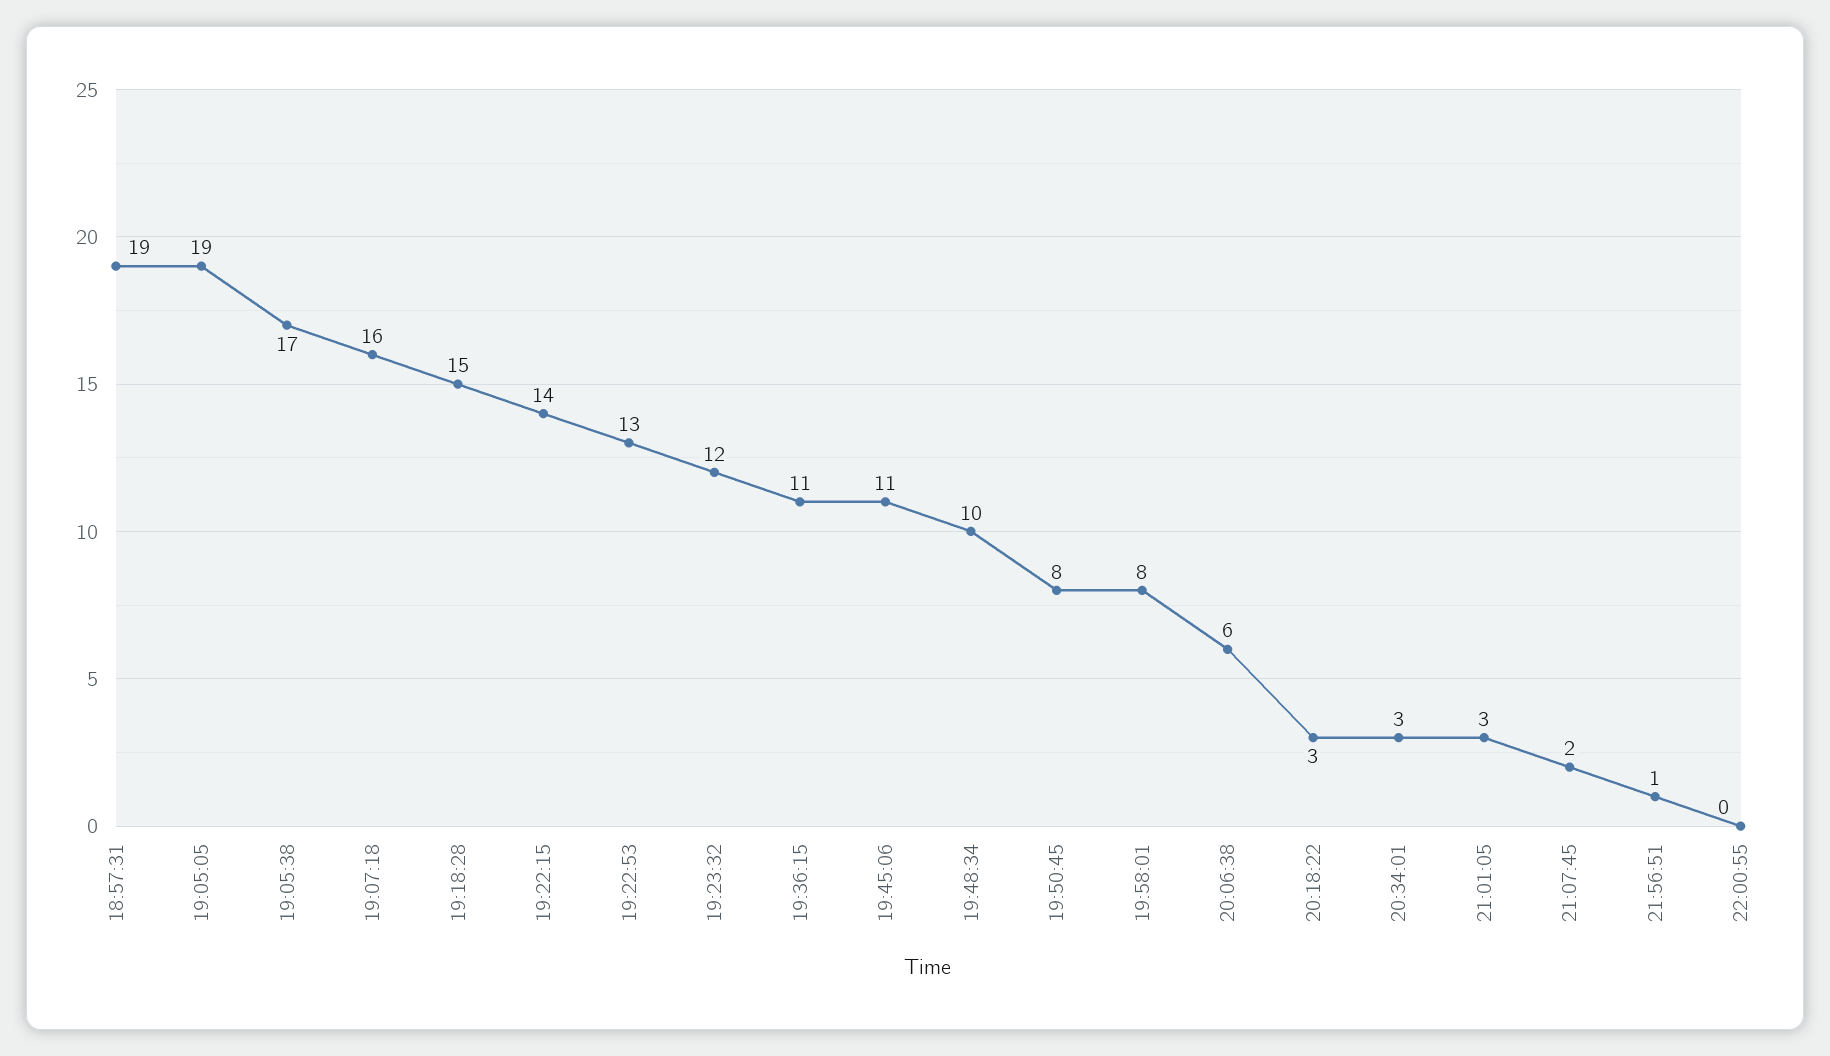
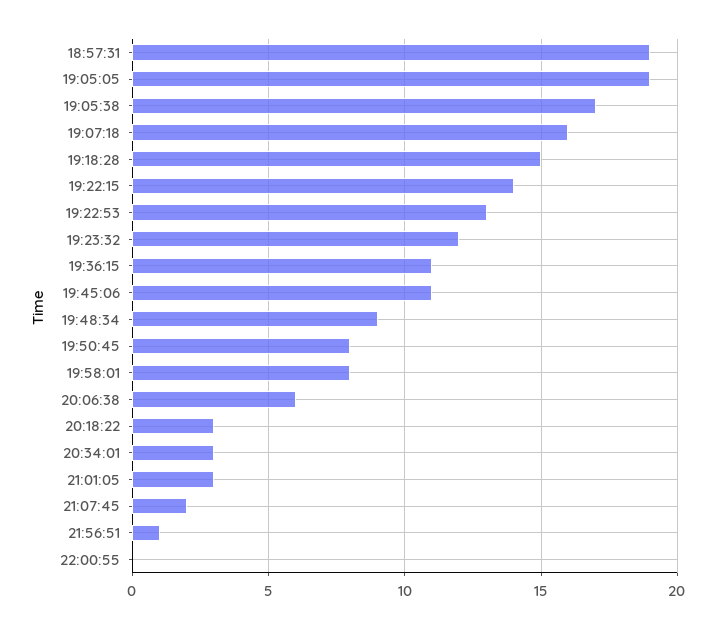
  {
    "18:57:31": 19,
    "19:05:05": 19,
    "19:05:38": 17,
    "19:07:18": 16,
    "19:18:28": 15,
    "19:22:15": 14,
    "19:22:53": 13,
    "19:23:32": 12,
    "19:36:15": 11,
    "19:45:06": 11,
-   "19:48:34": 10,
+   "19:48:34": 9,
    "19:50:45": 8,
    "19:58:01": 8,
    "20:06:38": 6,
    "20:18:22": 3,
    "20:34:01": 3,
    "21:01:05": 3,
    "21:07:45": 2,
    "21:56:51": 1,
    "22:00:55": 0
  }

